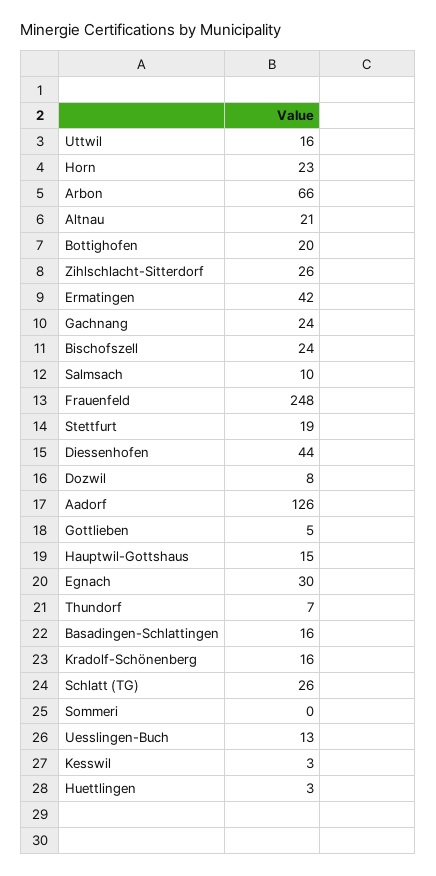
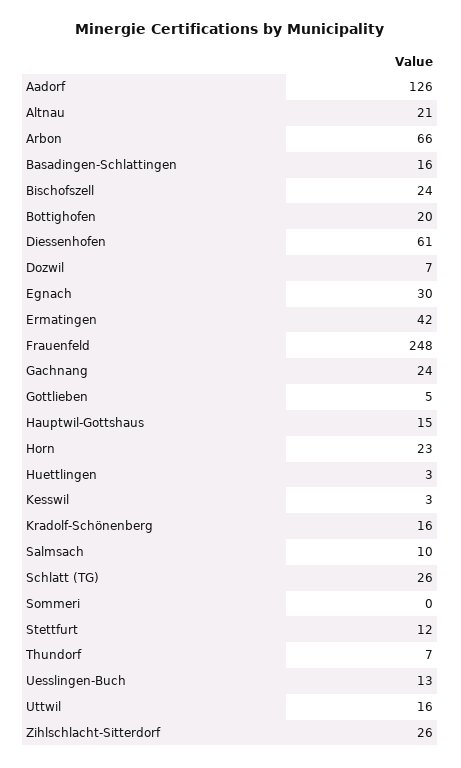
  {
    "Uttwil": 16,
    "Horn": 23,
    "Arbon": 66,
    "Altnau": 21,
    "Bottighofen": 20,
    "Zihlschlacht-Sitterdorf": 26,
    "Ermatingen": 42,
    "Gachnang": 24,
    "Bischofszell": 24,
    "Salmsach": 10,
    "Frauenfeld": 248,
-   "Stettfurt": 19,
+   "Stettfurt": 12,
-   "Diessenhofen": 44,
+   "Diessenhofen": 61,
-   "Dozwil": 8,
+   "Dozwil": 7,
    "Aadorf": 126,
    "Gottlieben": 5,
    "Hauptwil-Gottshaus": 15,
    "Egnach": 30,
    "Thundorf": 7,
    "Basadingen-Schlattingen": 16,
    "Kradolf-Schönenberg": 16,
    "Schlatt (TG)": 26,
    "Sommeri": 0,
    "Uesslingen-Buch": 13,
    "Kesswil": 3,
    "Huettlingen": 3
  }

